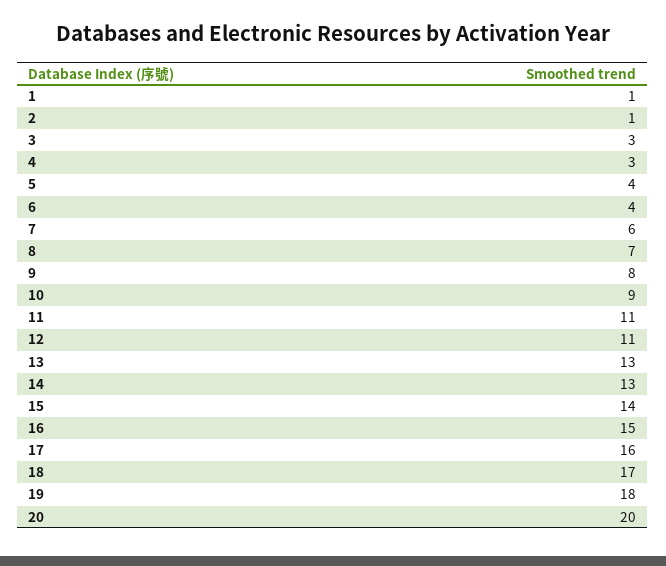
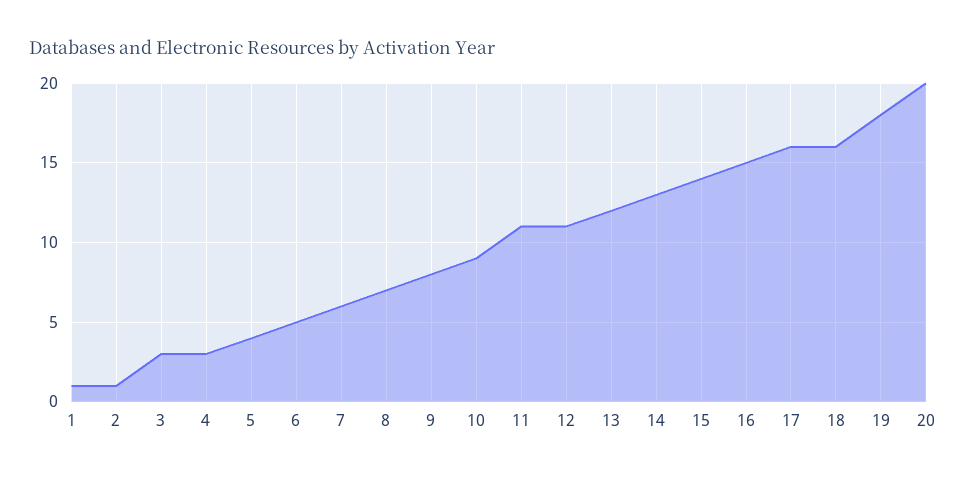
  {
    "1": 1,
    "2": 1,
    "3": 3,
    "4": 3,
    "5": 4,
-   "6": 4,
+   "6": 5,
    "7": 6,
    "8": 7,
    "9": 8,
    "10": 9,
    "11": 11,
    "12": 11,
-   "13": 13,
+   "13": 12,
    "14": 13,
    "15": 14,
    "16": 15,
    "17": 16,
-   "18": 17,
+   "18": 16,
    "19": 18,
    "20": 20
  }

